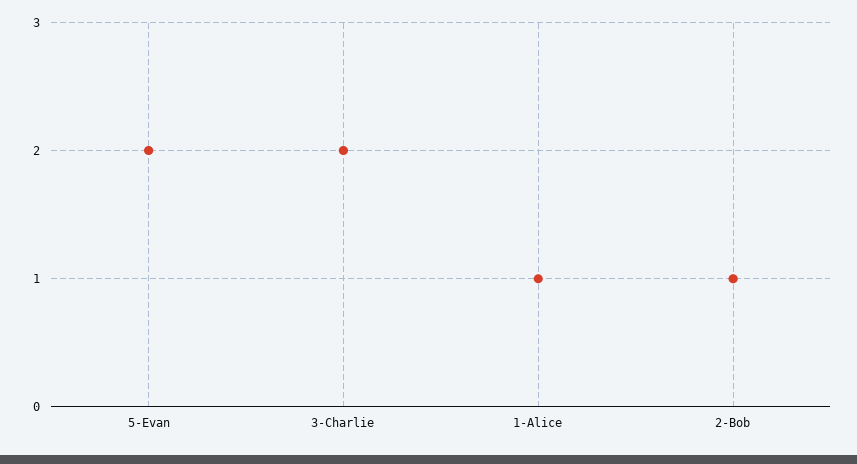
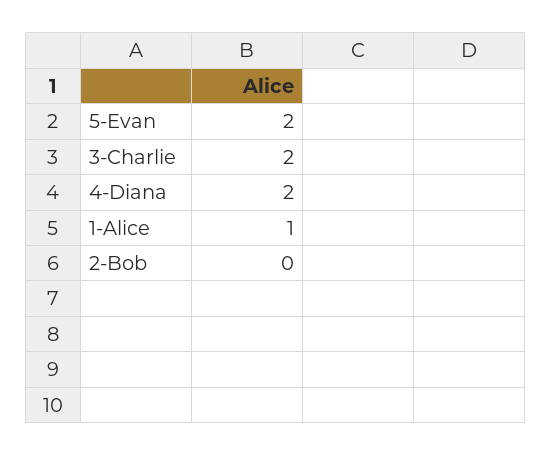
  {
    "5-Evan": 2,
    "3-Charlie": 2,
    "1-Alice": 1,
-   "2-Bob": 1
+   "2-Bob": 0,
+   "4-Diana": 2
  }

